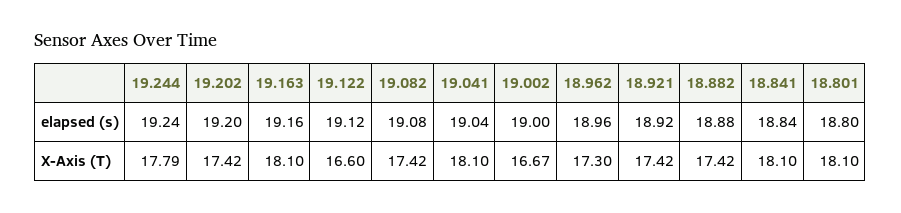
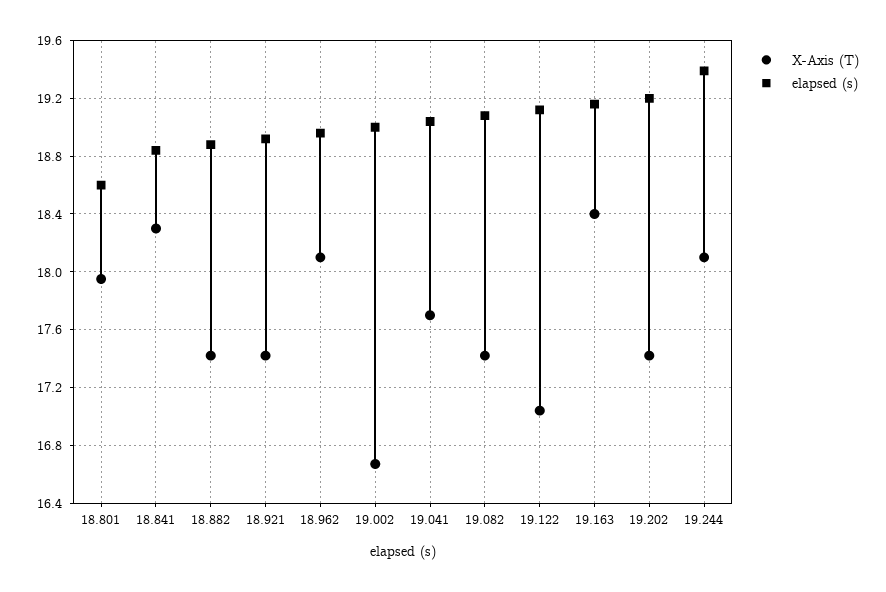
  {
    "elapsed (s)": {
-     "19.244": 19.24,
+     "19.244": 19.4,
      "19.202": 19.2,
      "19.163": 19.16,
      "19.122": 19.12,
      "19.082": 19.08,
      "19.041": 19.04,
      "19.002": 19,
      "18.962": 18.96,
      "18.921": 18.92,
      "18.882": 18.88,
      "18.841": 18.84,
-     "18.801": 18.8
+     "18.801": 18.6
    },
    "X-Axis (T)": {
-     "19.244": 17.79,
+     "19.244": 18.1,
      "19.202": 17.42,
-     "19.163": 18.1,
+     "19.163": 18.4,
-     "19.122": 16.6,
+     "19.122": 17.05,
      "19.082": 17.42,
-     "19.041": 18.1,
+     "19.041": 17.7,
      "19.002": 16.67,
-     "18.962": 17.3,
+     "18.962": 18.1,
      "18.921": 17.42,
      "18.882": 17.42,
-     "18.841": 18.1,
+     "18.841": 18.3,
-     "18.801": 18.1
+     "18.801": 17.95
    }
  }

